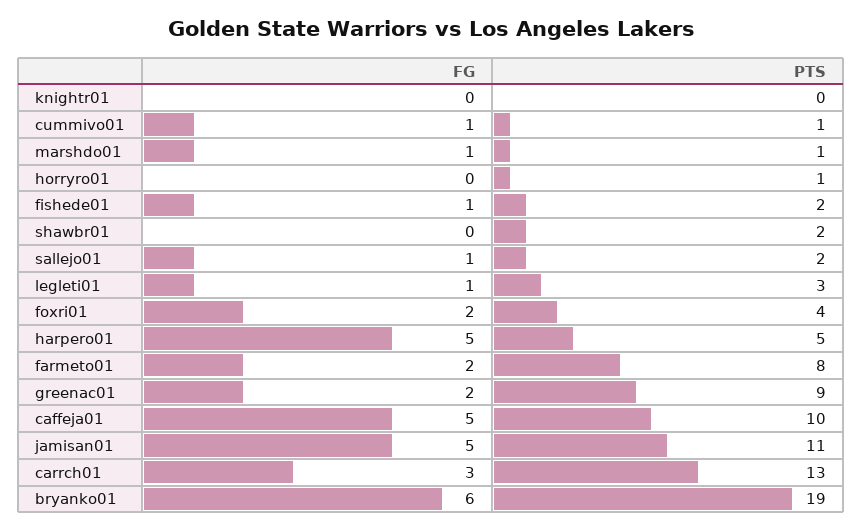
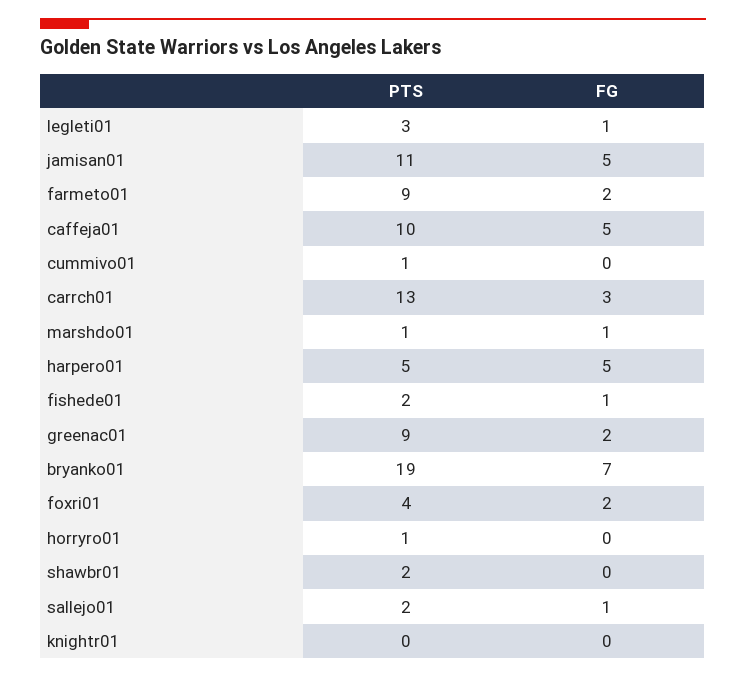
  {
    "FG": {
      "knightr01": 0,
-     "cummivo01": 1,
+     "cummivo01": 0,
      "marshdo01": 1,
      "horryro01": 0,
      "fishede01": 1,
      "shawbr01": 0,
      "sallejo01": 1,
      "legleti01": 1,
      "foxri01": 2,
      "harpero01": 5,
      "farmeto01": 2,
      "greenac01": 2,
      "caffeja01": 5,
      "jamisan01": 5,
      "carrch01": 3,
-     "bryanko01": 6
+     "bryanko01": 7
    },
    "PTS": {
      "knightr01": 0,
      "cummivo01": 1,
      "marshdo01": 1,
      "horryro01": 1,
      "fishede01": 2,
      "shawbr01": 2,
      "sallejo01": 2,
      "legleti01": 3,
      "foxri01": 4,
      "harpero01": 5,
-     "farmeto01": 8,
+     "farmeto01": 9,
      "greenac01": 9,
      "caffeja01": 10,
      "jamisan01": 11,
      "carrch01": 13,
      "bryanko01": 19
    }
  }

